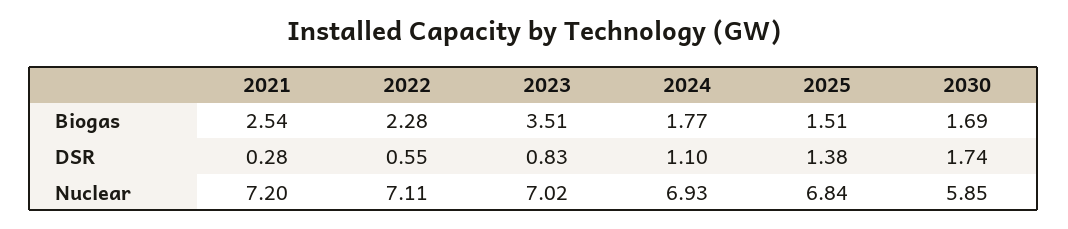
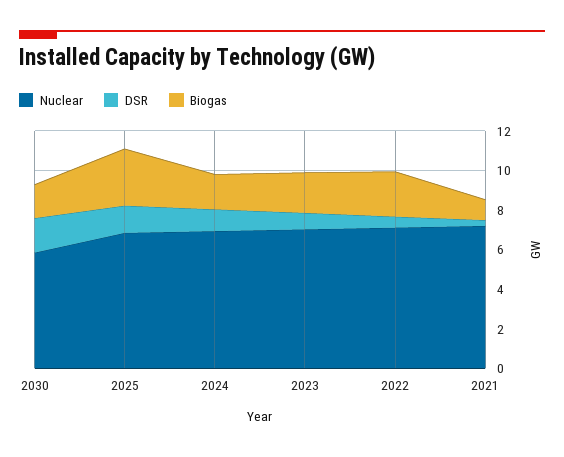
  {
    "Biogas": {
-     "2021": 2.54,
+     "2021": 1,
      "2022": 2.28,
-     "2023": 3.51,
+     "2023": 2,
      "2024": 1.77,
-     "2025": 1.51,
+     "2025": 3,
      "2030": 1.69
    },
    "DSR": {
      "2021": 0.28,
      "2022": 0.55,
      "2023": 0.83,
      "2024": 1.1,
      "2025": 1.38,
      "2030": 1.74
    },
    "Nuclear": {
      "2021": 7.2,
      "2022": 7.11,
      "2023": 7.02,
      "2024": 6.93,
      "2025": 6.84,
      "2030": 5.85
    }
  }

